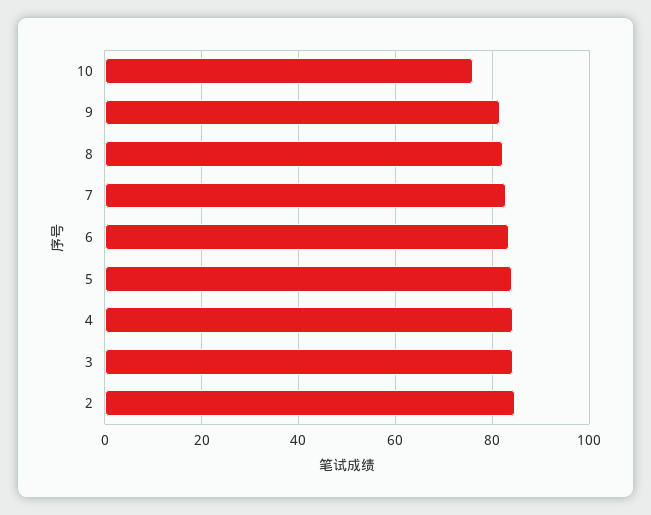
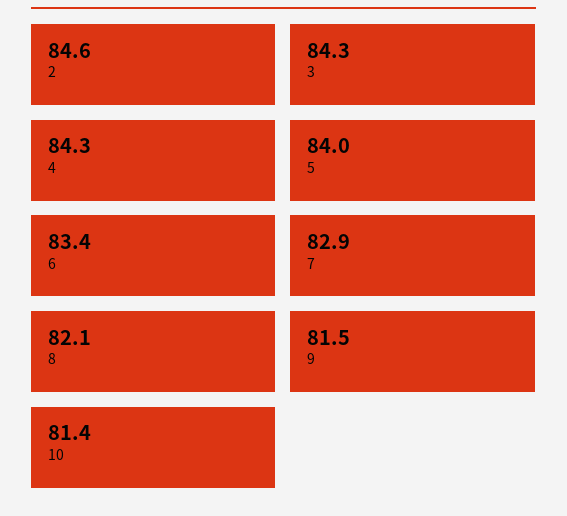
  {
-   "10": 76,
+   "10": 81.4,
    "9": 81.5,
    "8": 82.1,
    "7": 82.9,
    "6": 83.4,
    "5": 84,
    "4": 84.3,
    "3": 84.3,
    "2": 84.6
  }

